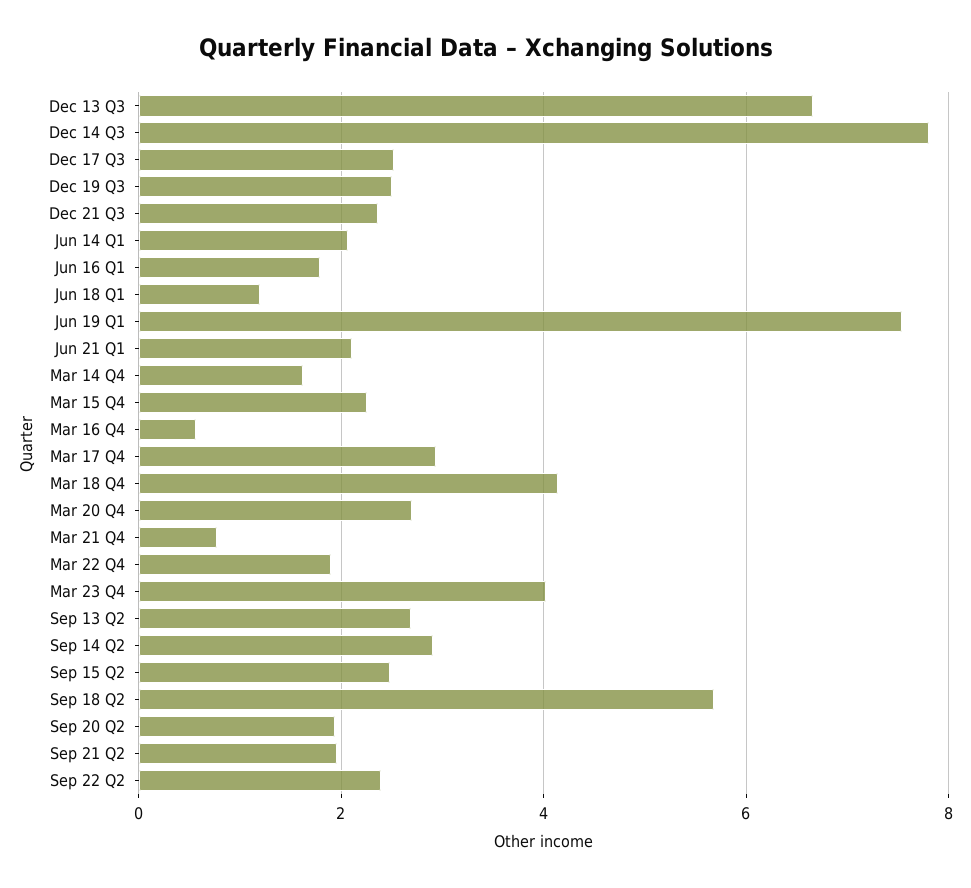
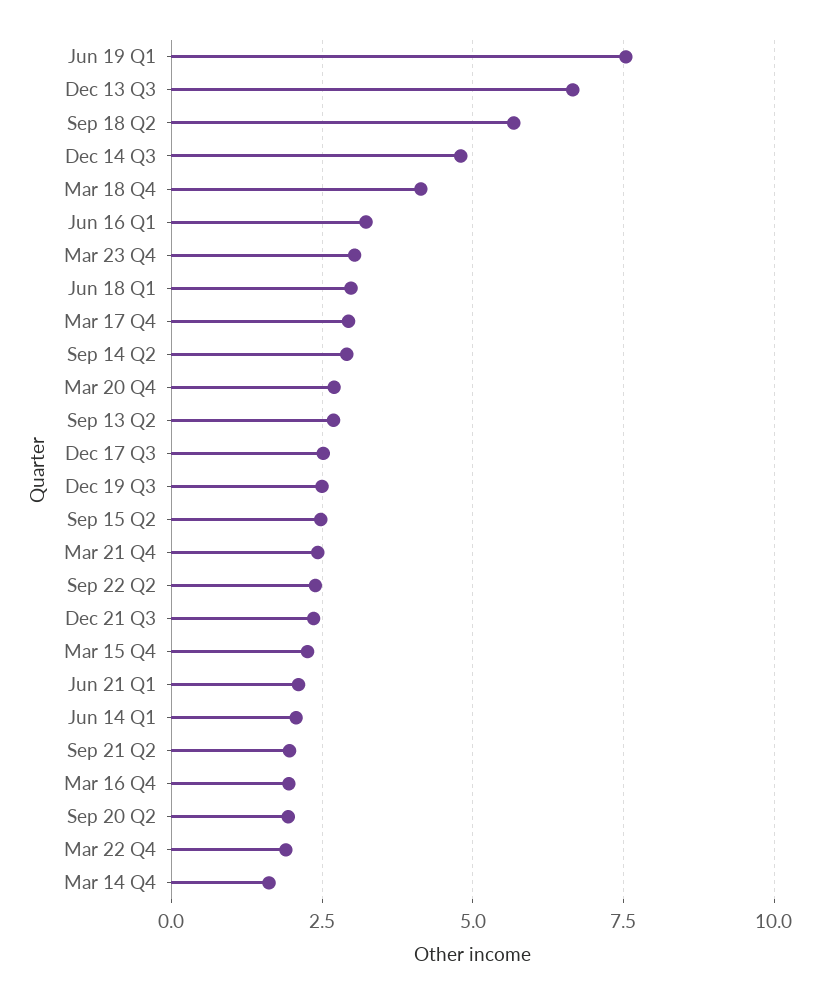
  {
    "Dec 13 Q3": 6.6,
-   "Dec 14 Q3": 7.8,
+   "Dec 14 Q3": 4.75,
    "Dec 17 Q3": 2.6,
    "Dec 19 Q3": 2.6,
    "Dec 21 Q3": 2.4,
    "Jun 14 Q1": 2,
-   "Jun 16 Q1": 1.8,
+   "Jun 16 Q1": 3.25,
-   "Jun 18 Q1": 1.2,
+   "Jun 18 Q1": 3,
    "Jun 19 Q1": 7.6,
    "Jun 21 Q1": 2.2,
    "Mar 14 Q4": 1.6,
    "Mar 15 Q4": 2.2,
-   "Mar 16 Q4": 0.6,
+   "Mar 16 Q4": 2,
    "Mar 17 Q4": 3,
    "Mar 18 Q4": 4.2,
    "Mar 20 Q4": 2.8,
-   "Mar 21 Q4": 0.8,
+   "Mar 21 Q4": 2.5,
    "Mar 22 Q4": 2,
-   "Mar 23 Q4": 4,
+   "Mar 23 Q4": 3,
    "Sep 13 Q2": 2.6,
    "Sep 14 Q2": 3,
    "Sep 15 Q2": 2.4,
    "Sep 18 Q2": 5.6,
    "Sep 20 Q2": 2,
    "Sep 21 Q2": 2,
    "Sep 22 Q2": 2.4
  }

